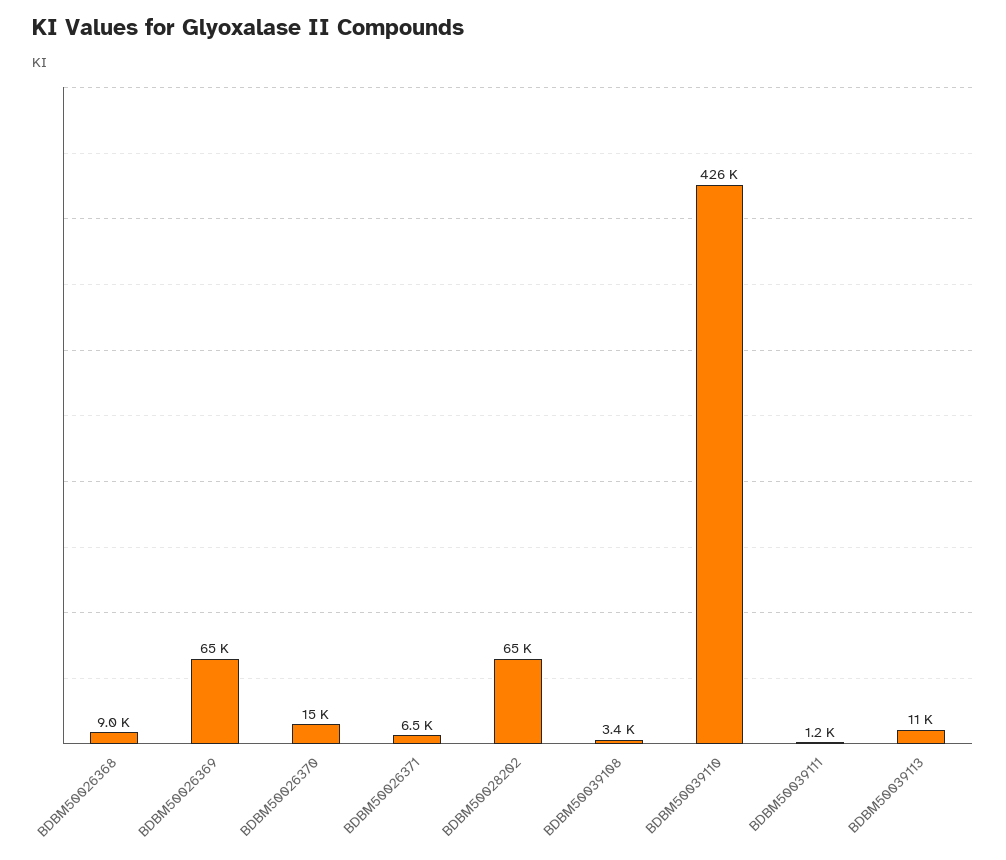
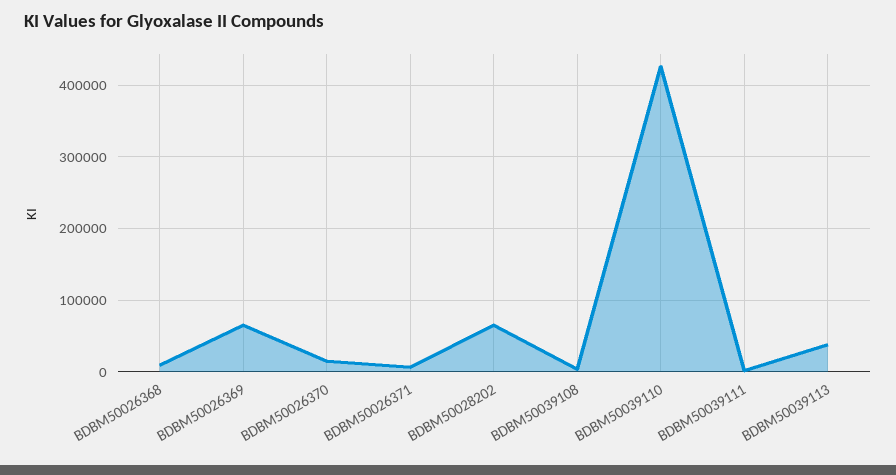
  {
    "BDBM50026368": 9000,
    "BDBM50026369": 65000,
    "BDBM50026370": 15000,
    "BDBM50026371": 6500,
    "BDBM50028202": 65000,
    "BDBM50039108": 3400,
    "BDBM50039110": 426000,
    "BDBM50039111": 1200,
-   "BDBM50039113": 11000
+   "BDBM50039113": 40000
  }

